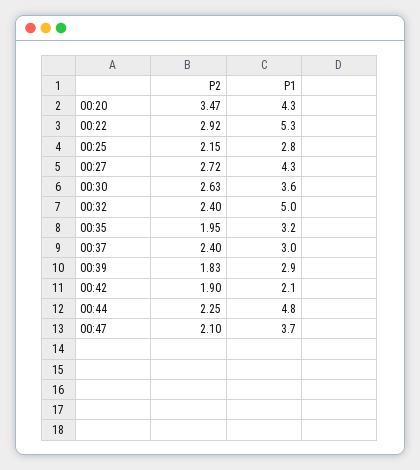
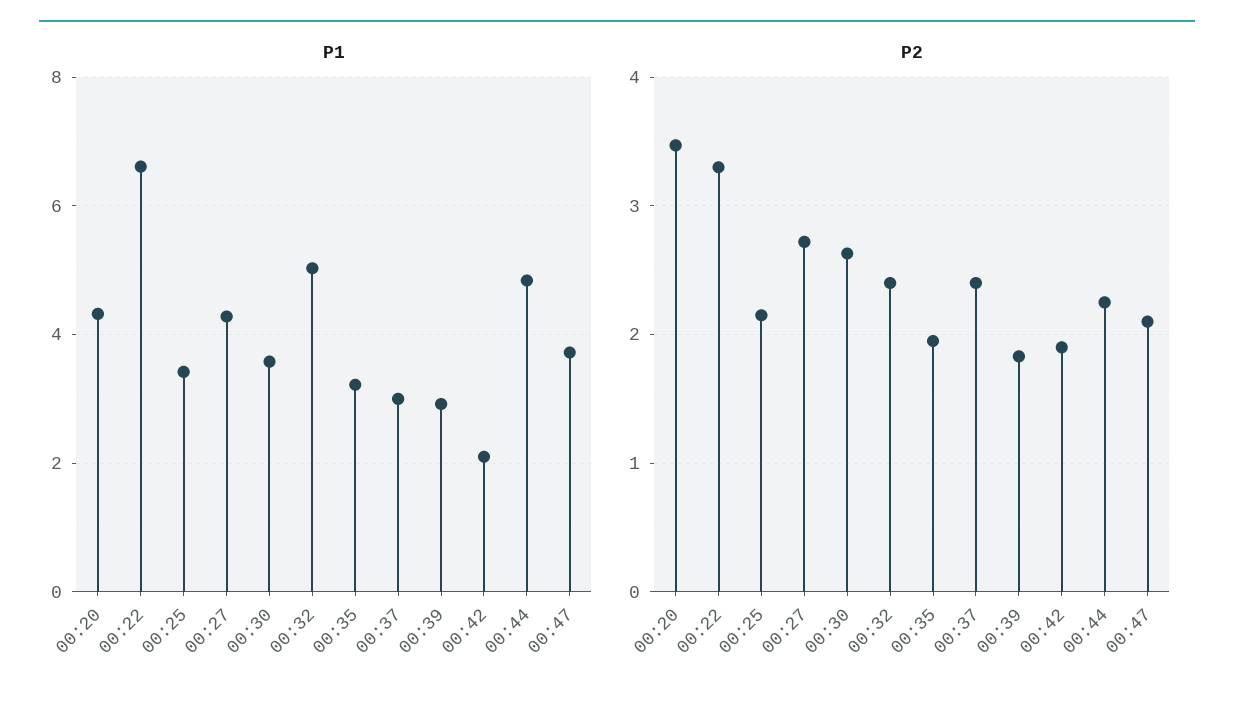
  {
    "P2": {
      "00:20": 3.47,
-     "00:22": 2.92,
+     "00:22": 3.3,
      "00:25": 2.15,
      "00:27": 2.72,
      "00:30": 2.63,
      "00:32": 2.4,
      "00:35": 1.95,
      "00:37": 2.4,
      "00:39": 1.83,
      "00:42": 1.9,
      "00:44": 2.25,
      "00:47": 2.1
    },
    "P1": {
      "00:20": 4.3,
-     "00:22": 5.3,
+     "00:22": 6.6,
-     "00:25": 2.8,
+     "00:25": 3.4,
      "00:27": 4.3,
      "00:30": 3.6,
      "00:32": 5,
      "00:35": 3.2,
      "00:37": 3,
      "00:39": 2.9,
      "00:42": 2.1,
      "00:44": 4.8,
      "00:47": 3.7
    }
  }

